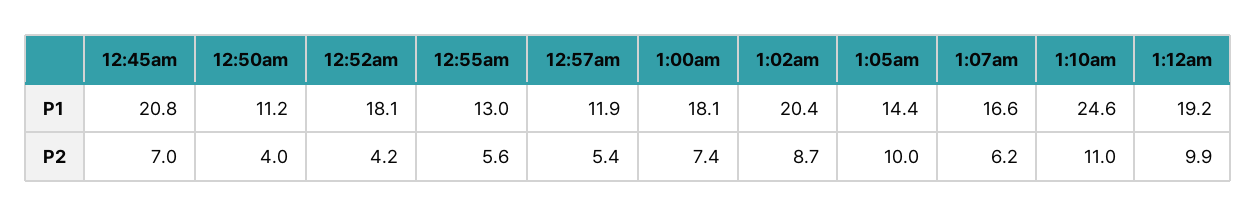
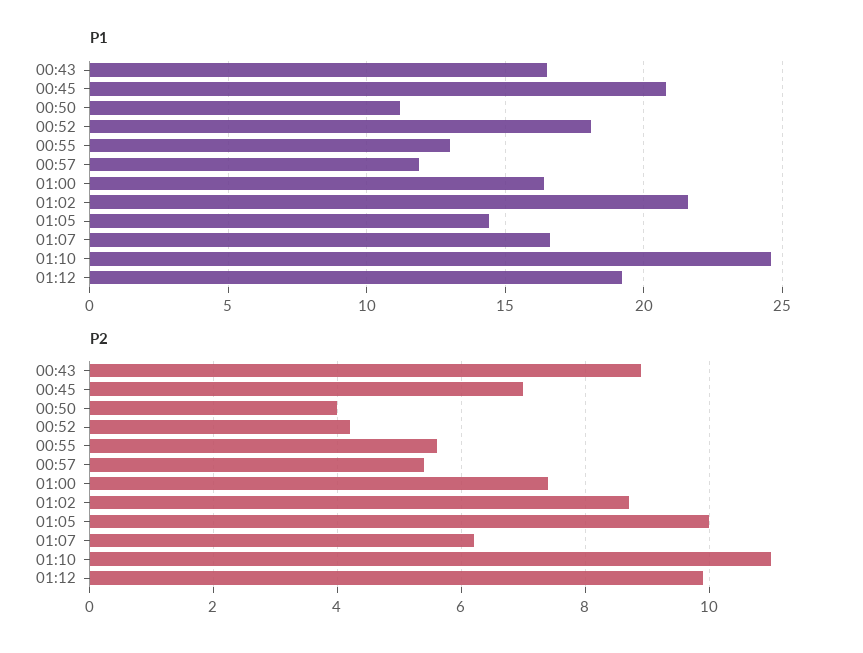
  {
    "P1": {
      "12:45am": 20.8,
      "12:50am": 11.2,
      "12:52am": 18.1,
      "12:55am": 13,
      "12:57am": 11.9,
-     "1:00am": 18.1,
+     "1:00am": 16.5,
-     "1:02am": 20.4,
+     "1:02am": 21.5,
      "1:05am": 14.4,
      "1:07am": 16.6,
      "1:10am": 24.6,
-     "1:12am": 19.2
+     "1:12am": 19.2,
+     "00:43": 16.5
    },
    "P2": {
      "12:45am": 7,
      "12:50am": 4,
      "12:52am": 4.2,
      "12:55am": 5.6,
      "12:57am": 5.4,
      "1:00am": 7.4,
      "1:02am": 8.7,
      "1:05am": 10,
      "1:07am": 6.2,
      "1:10am": 11,
-     "1:12am": 9.9
+     "1:12am": 9.9,
+     "00:43": 9
    }
  }

